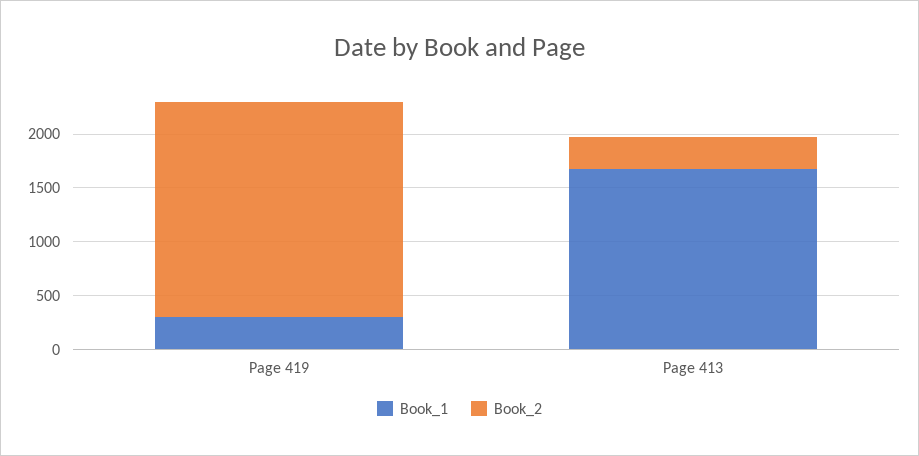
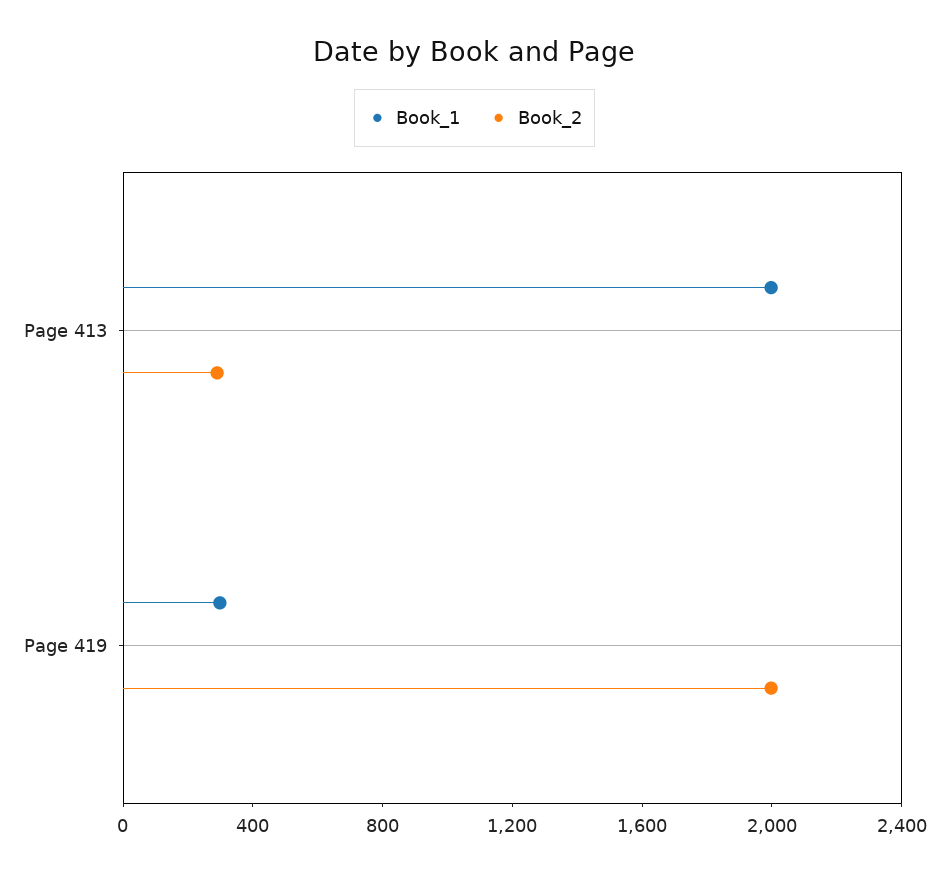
  {
    "Book_1": {
      "Page 419": 300,
-     "Page 413": 1700
+     "Page 413": 2000
    },
    "Book_2": {
      "Page 419": 2000,
      "Page 413": 300
    }
  }

